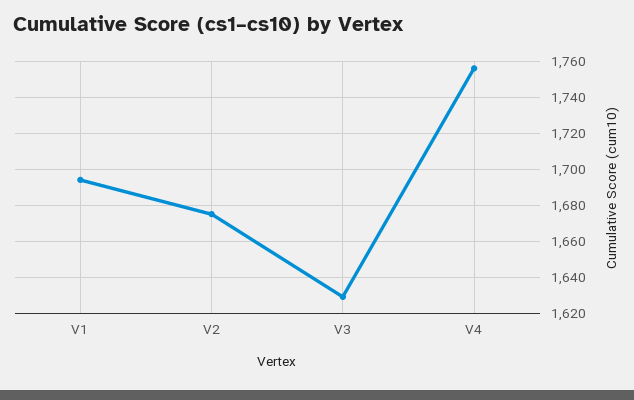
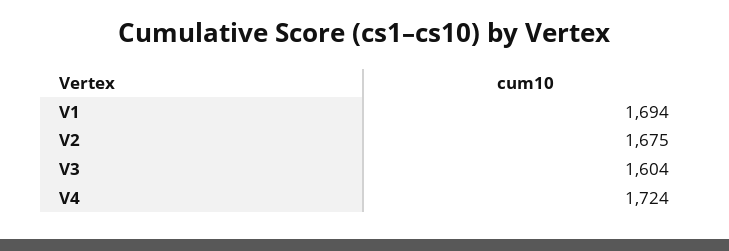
  {
    "V1": 1694,
    "V2": 1675,
-   "V3": 1630,
+   "V3": 1604,
-   "V4": 1755
+   "V4": 1724
  }

